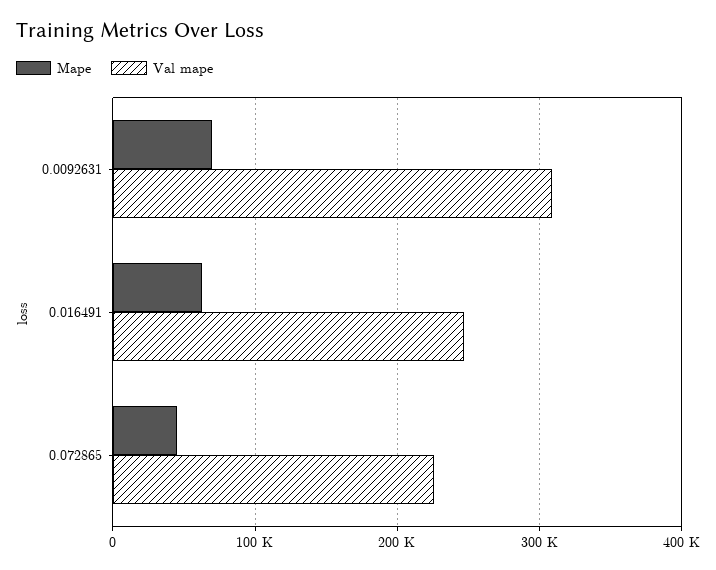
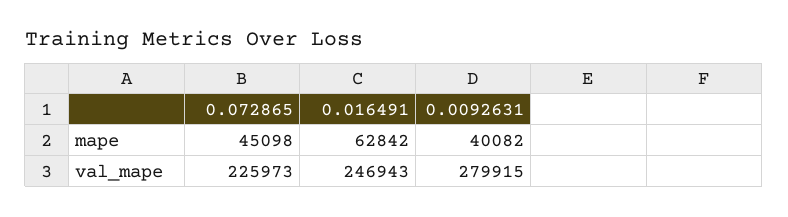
  {
    "Mape": {
-     "0.0092631": 70000,
+     "0.0092631": 40082,
      "0.016491": 62842,
      "0.072865": 45098
    },
    "Val mape": {
-     "0.0092631": 310000,
+     "0.0092631": 279915,
      "0.016491": 246943,
      "0.072865": 225973
    }
  }

